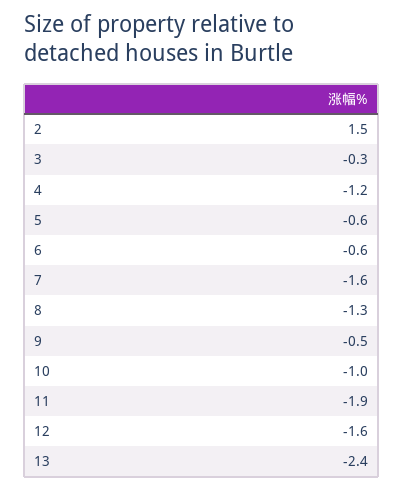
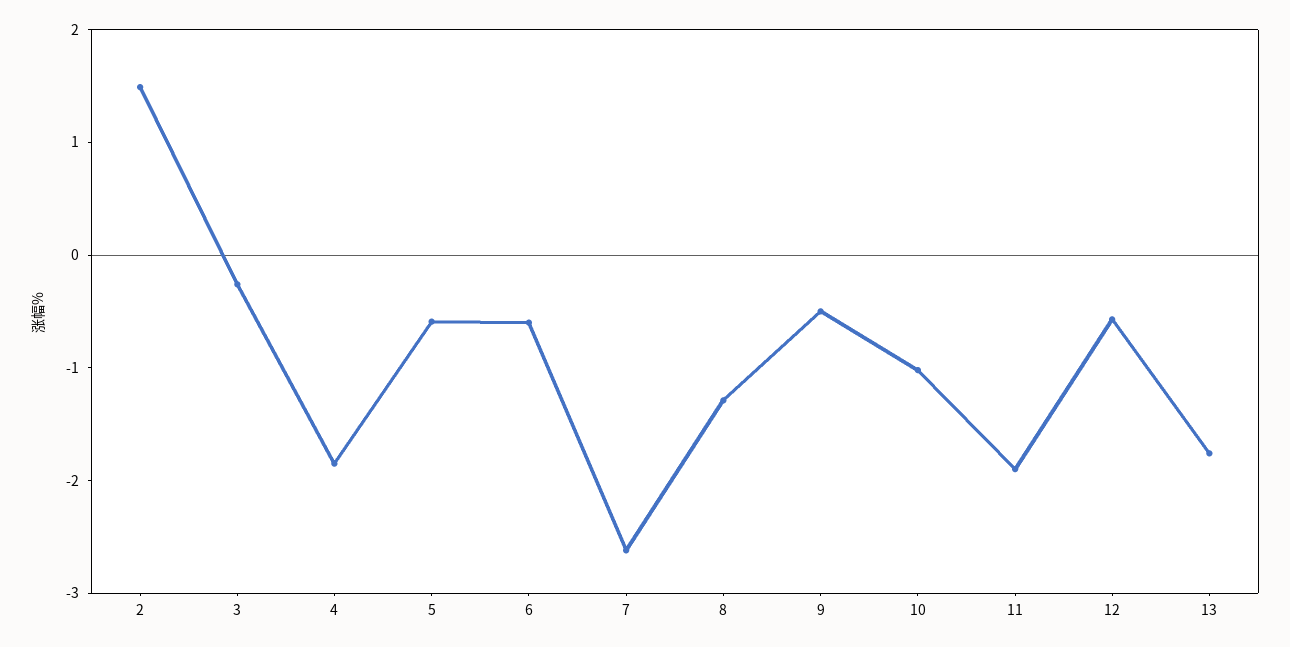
  {
    "2": 1.5,
    "3": -0.3,
-   "4": -1.2,
+   "4": -1.8,
    "5": -0.6,
    "6": -0.6,
-   "7": -1.6,
+   "7": -2.6,
    "8": -1.3,
    "9": -0.5,
    "10": -1,
    "11": -1.9,
-   "12": -1.6,
+   "12": -0.6,
-   "13": -2.4
+   "13": -1.8
  }

